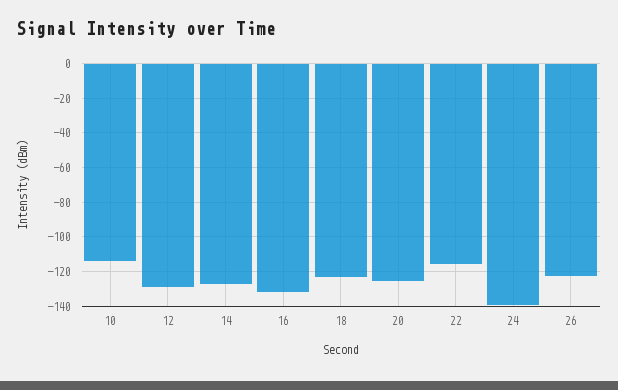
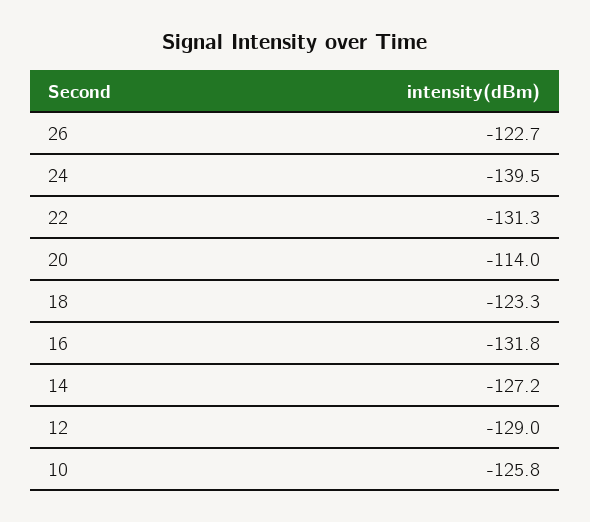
  {
-   "10": -115,
+   "10": -125.8,
    "12": -129,
    "14": -127.2,
    "16": -131.8,
    "18": -123.3,
-   "20": -125,
+   "20": -114,
-   "22": -115,
+   "22": -131.3,
    "24": -139.5,
    "26": -122.7
  }

